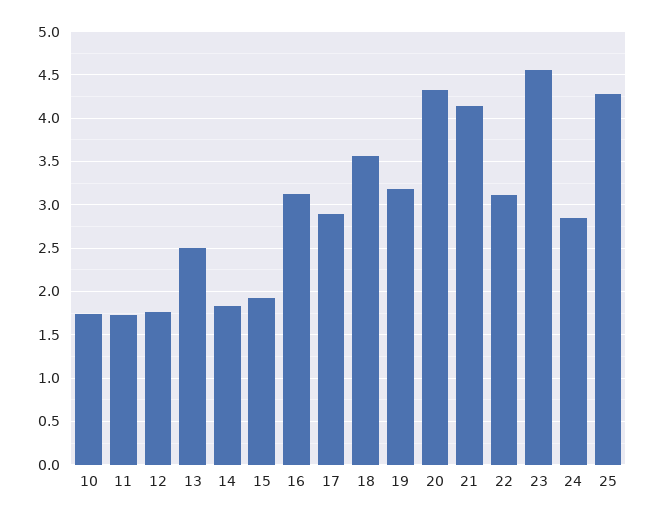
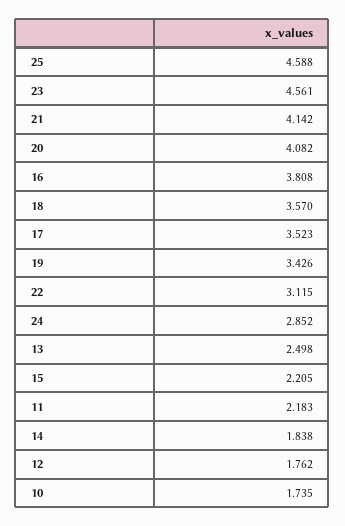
  {
    "10": 1.735,
-   "11": 1.7,
+   "11": 2.183,
    "12": 1.762,
    "13": 2.498,
    "14": 1.838,
-   "15": 1.9,
+   "15": 2.205,
-   "16": 3.1,
+   "16": 3.808,
-   "17": 2.9,
+   "17": 3.523,
    "18": 3.57,
-   "19": 3.2,
+   "19": 3.426,
-   "20": 4.3,
+   "20": 4.082,
    "21": 4.142,
    "22": 3.115,
    "23": 4.561,
    "24": 2.852,
-   "25": 4.3
+   "25": 4.588
  }

